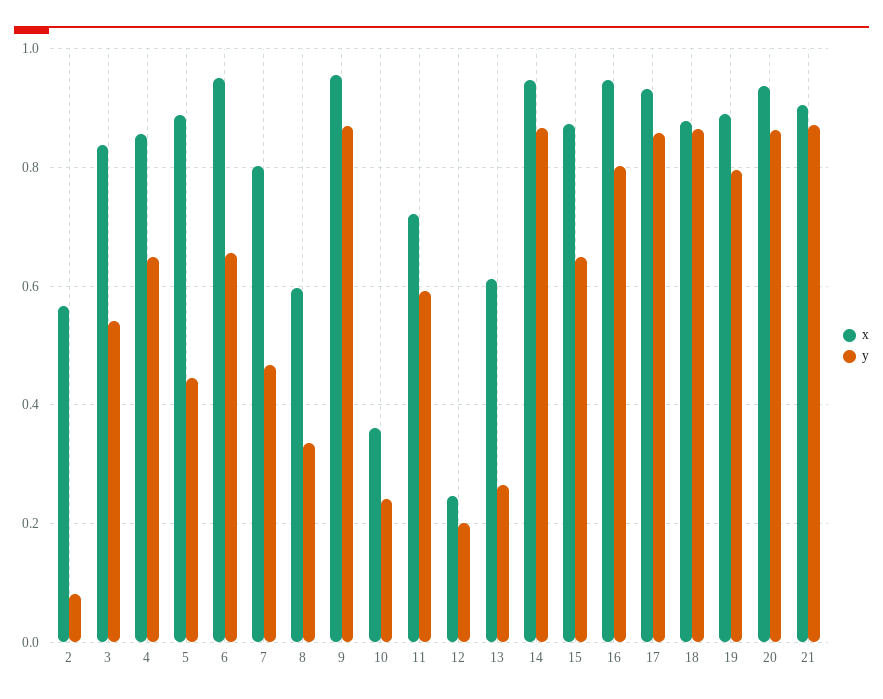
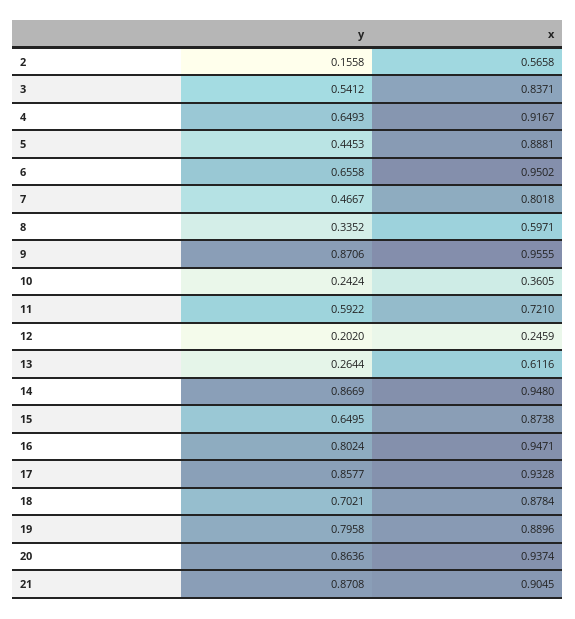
  {
    "x": {
      "2": 0.5658,
      "3": 0.8371,
-     "4": 0.86,
+     "4": 0.9167,
      "5": 0.8881,
      "6": 0.9502,
      "7": 0.8018,
      "8": 0.5971,
      "9": 0.9555,
      "10": 0.3605,
      "11": 0.721,
      "12": 0.2459,
      "13": 0.6116,
      "14": 0.948,
      "15": 0.8738,
      "16": 0.9471,
      "17": 0.9328,
      "18": 0.8784,
      "19": 0.8896,
      "20": 0.9374,
      "21": 0.9045
    },
    "y": {
-     "2": 0.08,
+     "2": 0.1558,
      "3": 0.5412,
      "4": 0.6493,
      "5": 0.4453,
      "6": 0.6558,
      "7": 0.4667,
      "8": 0.3352,
      "9": 0.8706,
      "10": 0.2424,
      "11": 0.5922,
      "12": 0.202,
      "13": 0.2644,
      "14": 0.8669,
      "15": 0.6495,
      "16": 0.8024,
      "17": 0.8577,
-     "18": 0.86,
+     "18": 0.7021,
      "19": 0.7958,
      "20": 0.8636,
      "21": 0.8708
    }
  }

